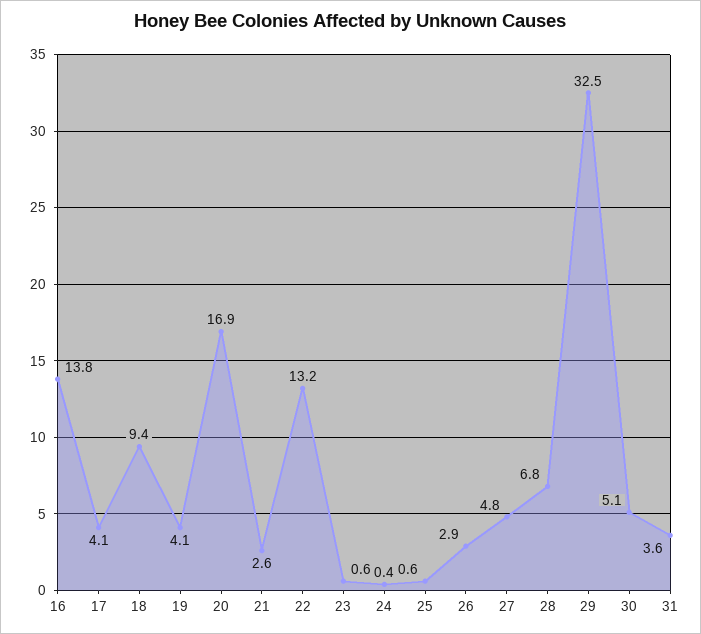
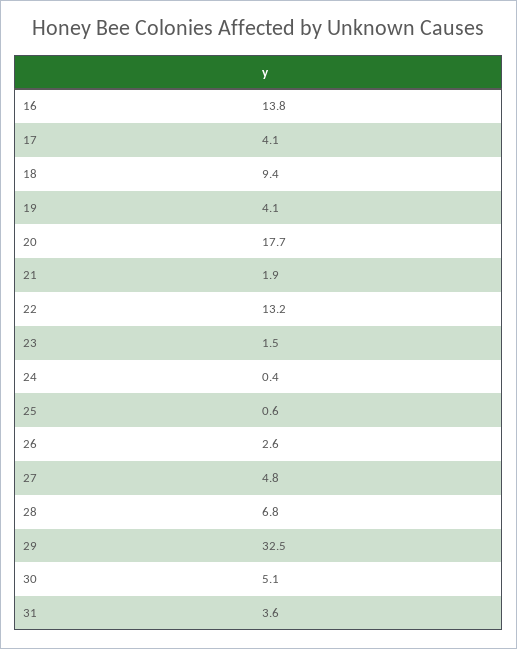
  {
    "16": 13.8,
    "17": 4.1,
    "18": 9.4,
    "19": 4.1,
-   "20": 16.9,
+   "20": 17.7,
-   "21": 2.6,
+   "21": 1.9,
    "22": 13.2,
-   "23": 0.6,
+   "23": 1.5,
    "24": 0.4,
    "25": 0.6,
-   "26": 2.9,
+   "26": 2.6,
    "27": 4.8,
    "28": 6.8,
    "29": 32.5,
    "30": 5.1,
    "31": 3.6
  }

